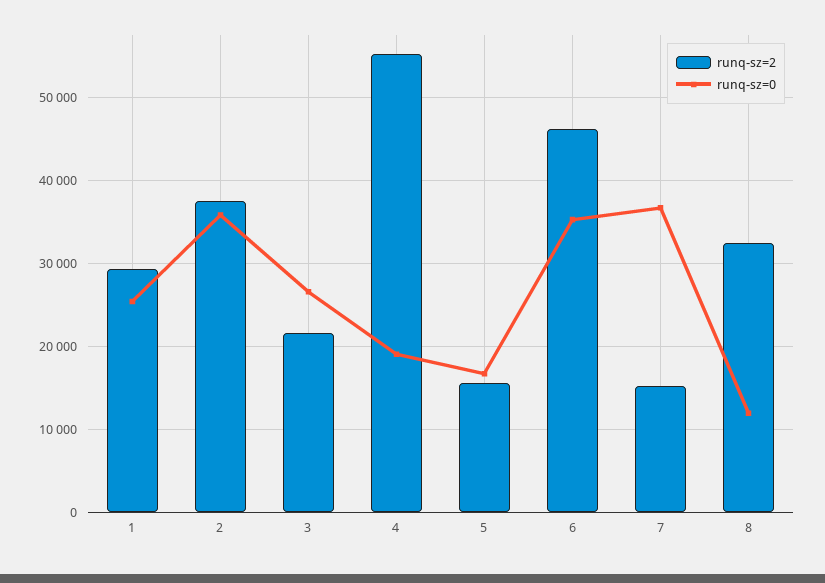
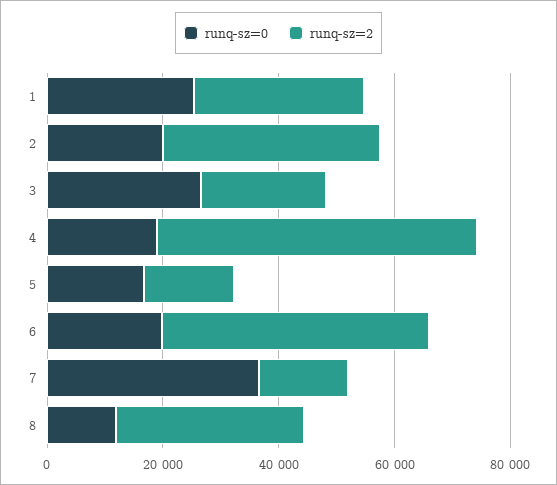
  {
    "runq-sz=2": {
      "1": 29000,
      "2": 37000,
      "3": 22000,
      "4": 55000,
      "5": 16000,
      "6": 46000,
      "7": 15000,
      "8": 32000
    },
    "runq-sz=0": {
      "1": 25000,
-     "2": 36000,
+     "2": 20000,
      "3": 27000,
      "4": 19000,
      "5": 17000,
-     "6": 35000,
+     "6": 20000,
      "7": 37000,
      "8": 12000
    }
  }

